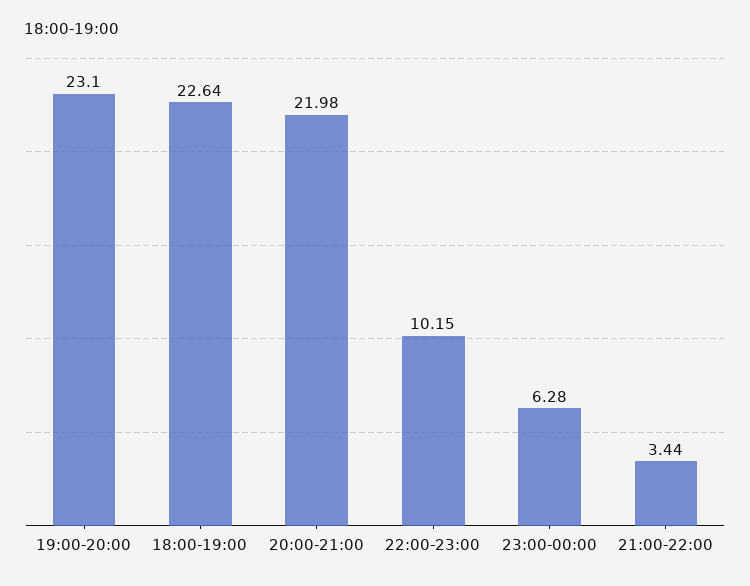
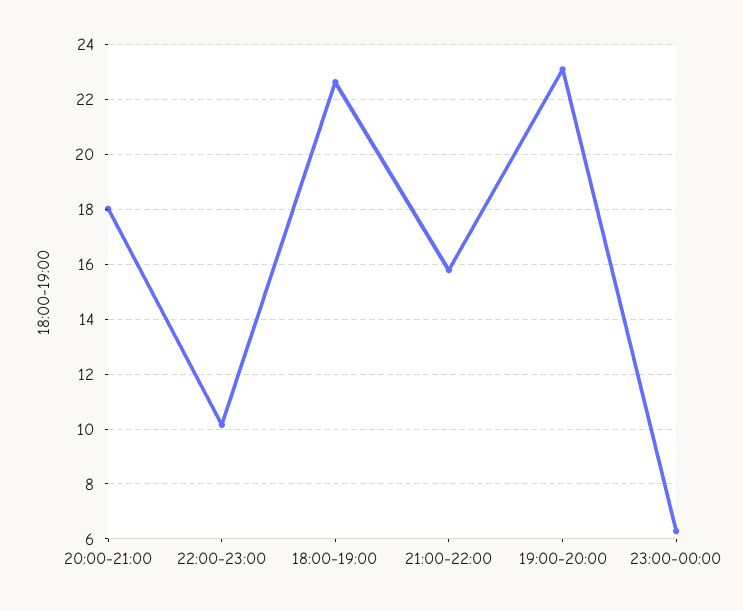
  {
    "19:00-20:00": 23.1,
    "18:00-19:00": 22.64,
-   "20:00-21:00": 21.98,
+   "20:00-21:00": 18,
    "22:00-23:00": 10.15,
    "23:00-00:00": 6.28,
-   "21:00-22:00": 3.44
+   "21:00-22:00": 15.75
  }

